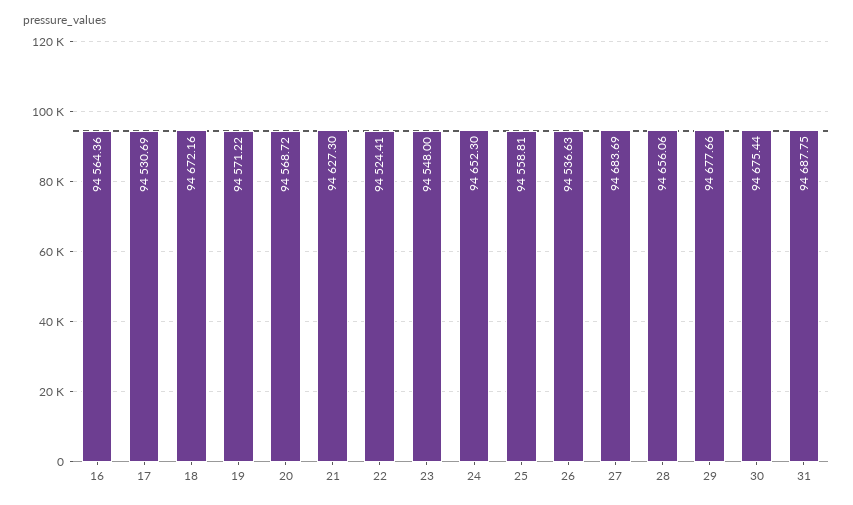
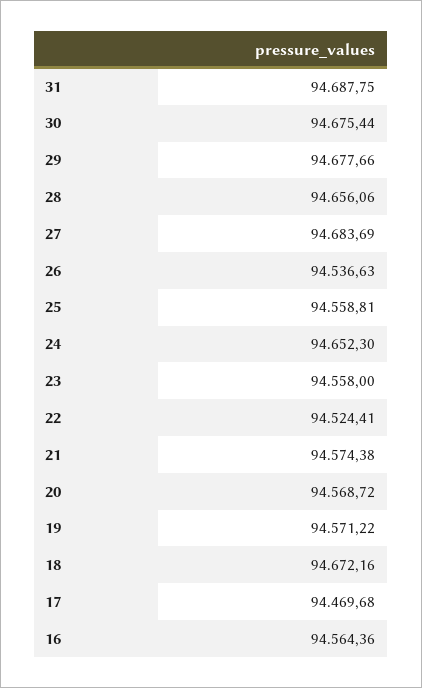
  {
    "16": 94564.36,
-   "17": 94530.69,
+   "17": 94469.68,
    "18": 94672.16,
    "19": 94571.22,
    "20": 94568.72,
-   "21": 94627.3,
+   "21": 94574.38,
    "22": 94524.41,
-   "23": 94548,
+   "23": 94558,
    "24": 94652.3,
    "25": 94558.81,
    "26": 94536.63,
    "27": 94683.69,
    "28": 94656.06,
    "29": 94677.66,
    "30": 94675.44,
    "31": 94687.75
  }

